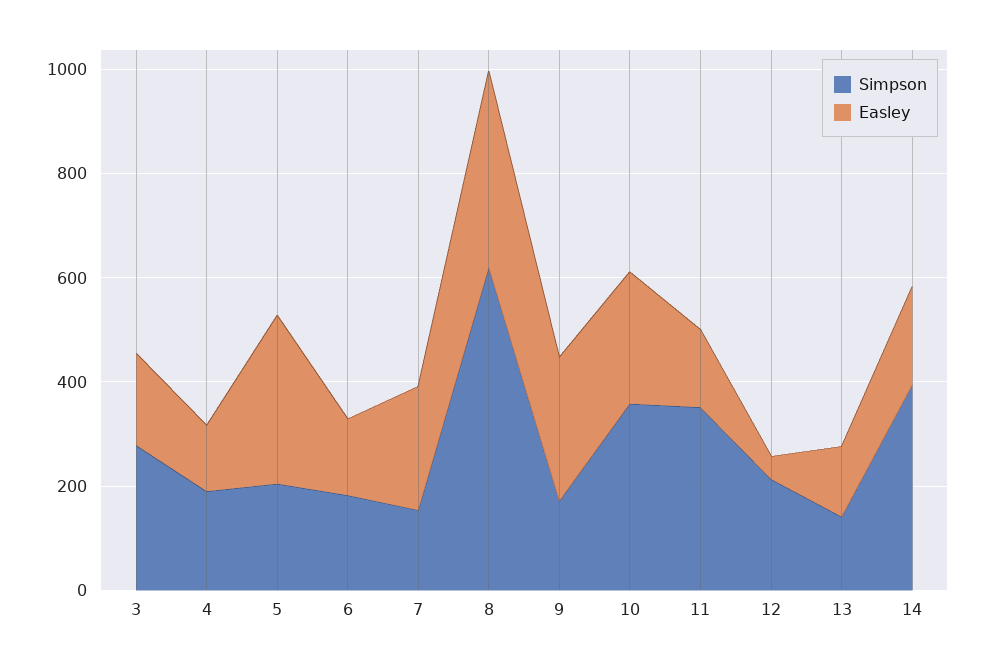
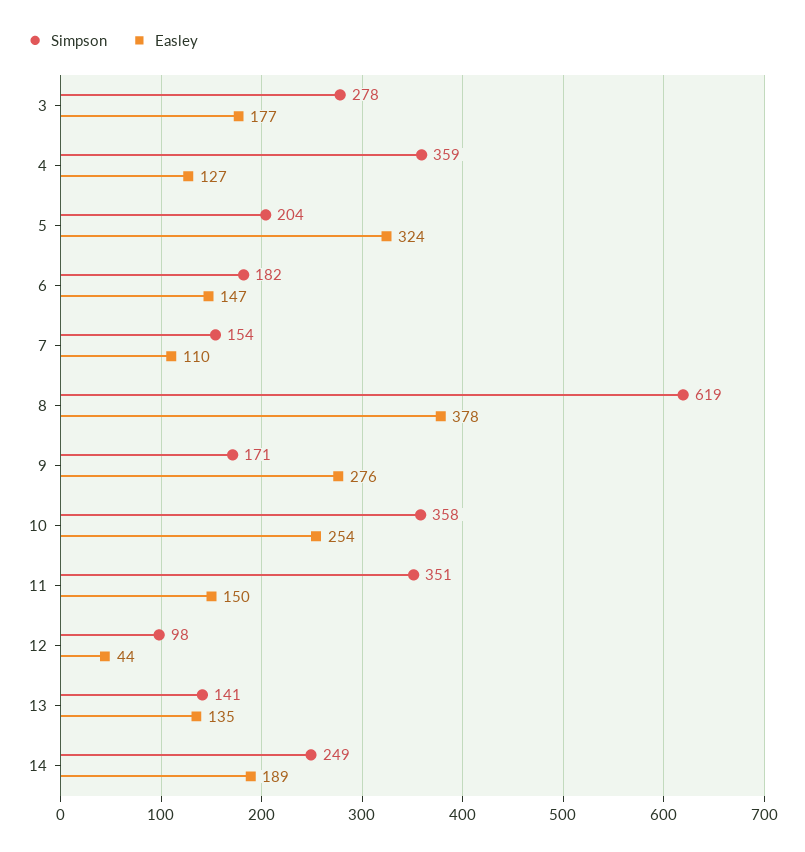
  {
    "Simpson": {
      "3": 278,
-     "4": 200,
+     "4": 359,
      "5": 204,
      "6": 182,
      "7": 154,
      "8": 619,
      "9": 171,
      "10": 358,
      "11": 351,
-     "12": 200,
+     "12": 98,
      "13": 141,
-     "14": 400
+     "14": 249
    },
    "Easley": {
      "3": 177,
      "4": 127,
      "5": 324,
      "6": 147,
-     "7": 250,
+     "7": 110,
      "8": 378,
      "9": 276,
      "10": 254,
      "11": 150,
      "12": 44,
      "13": 135,
      "14": 189
    }
  }

